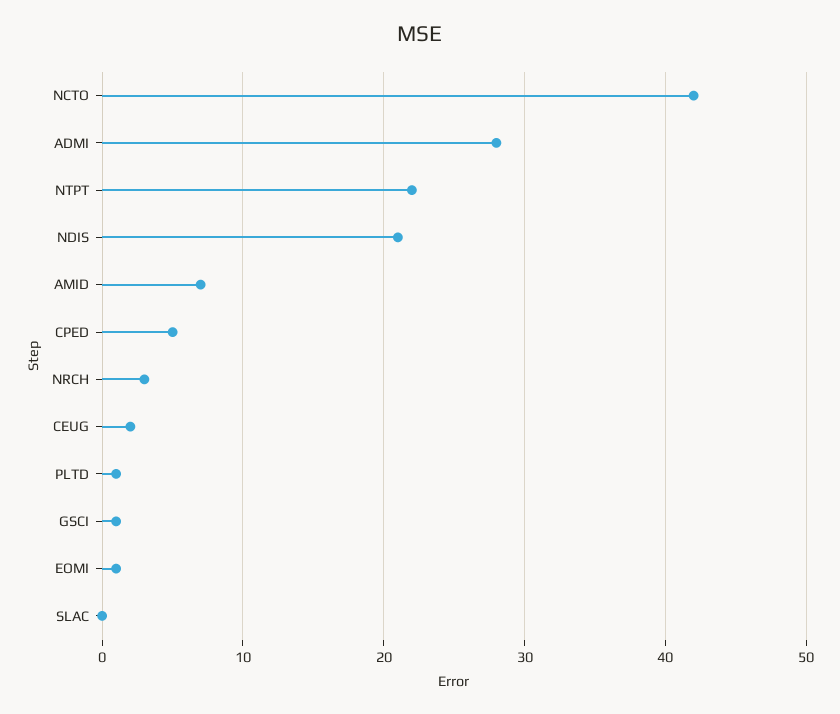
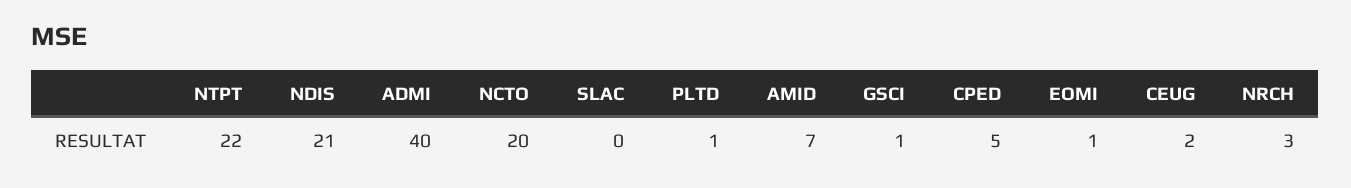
  {
-   "NCTO": 42,
+   "NCTO": 20,
-   "ADMI": 28,
+   "ADMI": 40,
    "NTPT": 22,
    "NDIS": 21,
    "AMID": 7,
    "CPED": 5,
    "NRCH": 3,
    "CEUG": 2,
    "PLTD": 1,
    "GSCI": 1,
    "EOMI": 1,
    "SLAC": 0
  }

